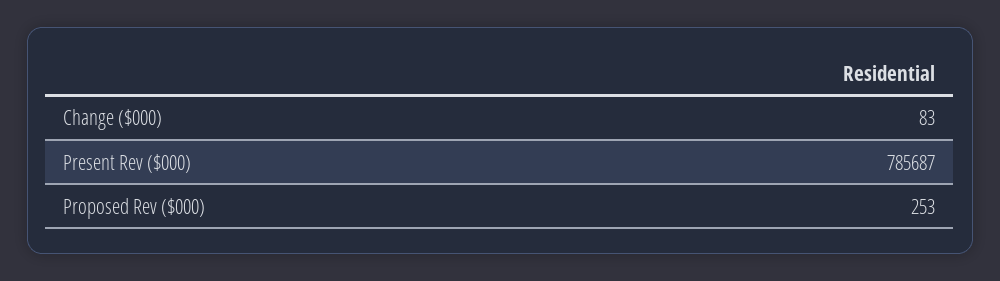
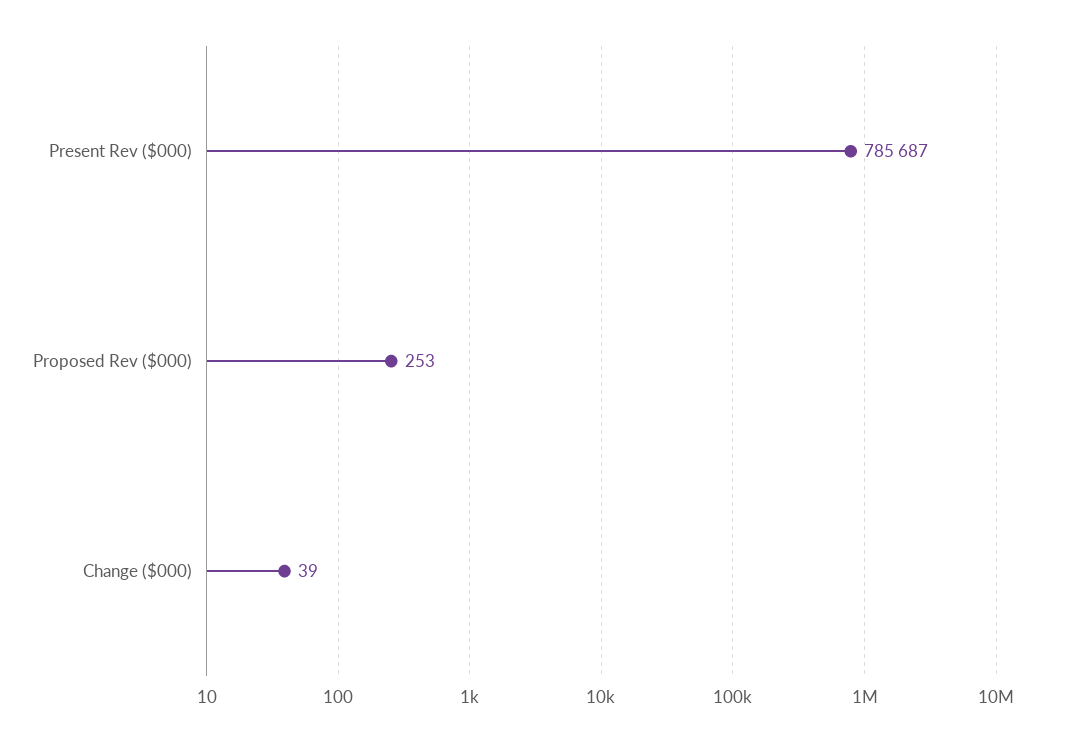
  {
-   "Change ($000)": 83,
+   "Change ($000)": 39,
    "Present Rev ($000)": 785687,
    "Proposed Rev ($000)": 253
  }

